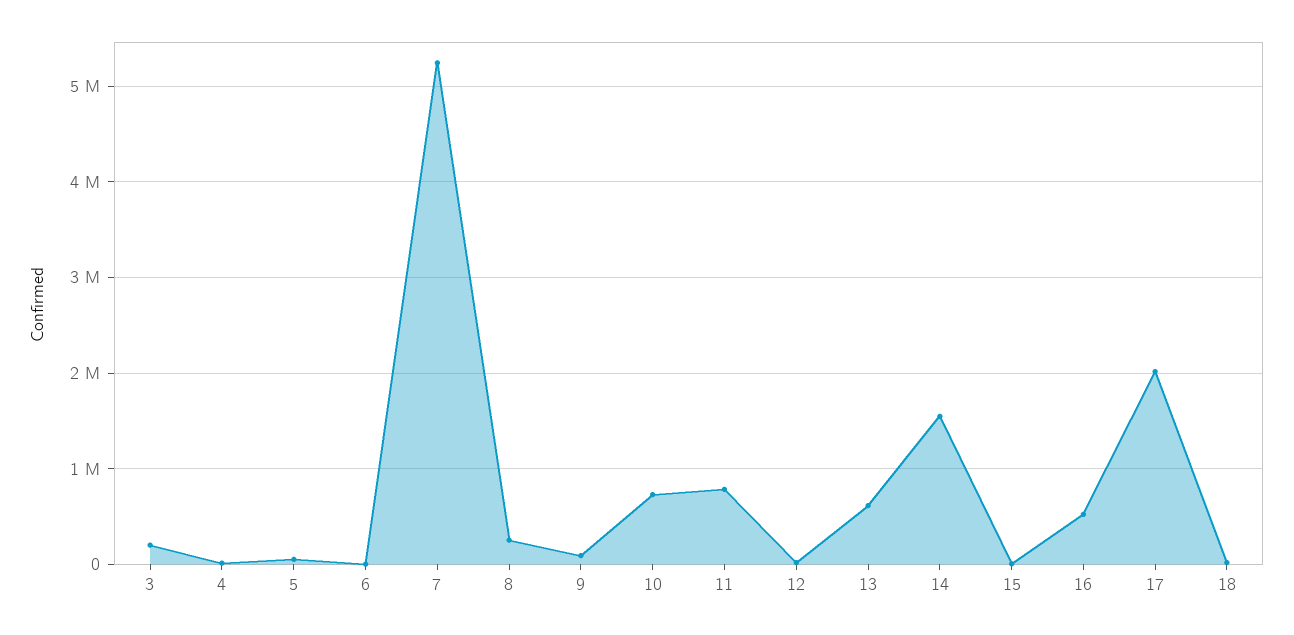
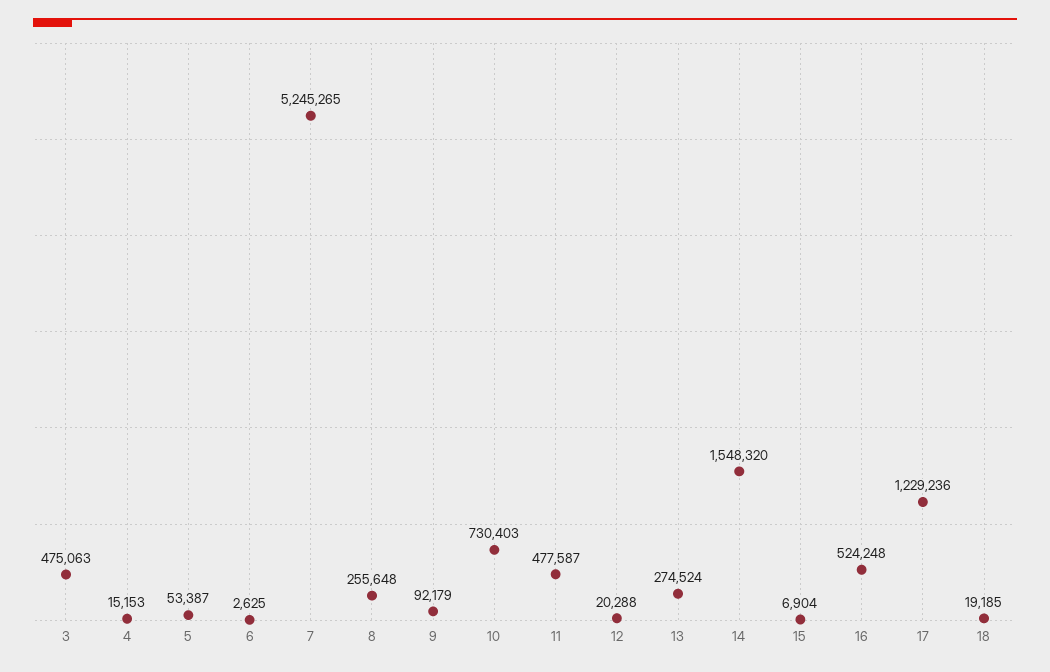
  {
-   "3": 200000,
+   "3": 475063,
    "4": 15153,
    "5": 53387,
    "6": 2625,
    "7": 5245265,
    "8": 255648,
    "9": 92179,
    "10": 730403,
-   "11": 800000,
+   "11": 477587,
    "12": 20288,
-   "13": 600000,
+   "13": 274524,
    "14": 1548320,
    "15": 6904,
    "16": 524248,
-   "17": 2000000,
+   "17": 1229236,
    "18": 19185
  }

